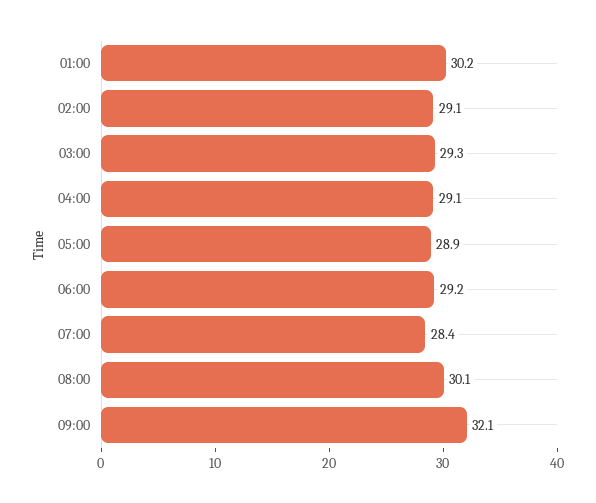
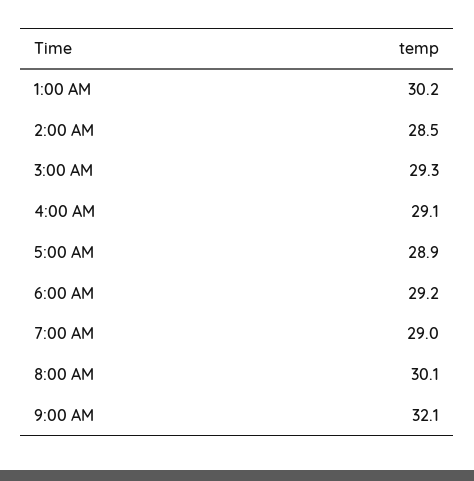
  {
    "01:00": 30.2,
-   "02:00": 29.1,
+   "02:00": 28.5,
    "03:00": 29.3,
    "04:00": 29.1,
    "05:00": 28.9,
    "06:00": 29.2,
-   "07:00": 28.4,
+   "07:00": 29,
    "08:00": 30.1,
    "09:00": 32.1
  }

